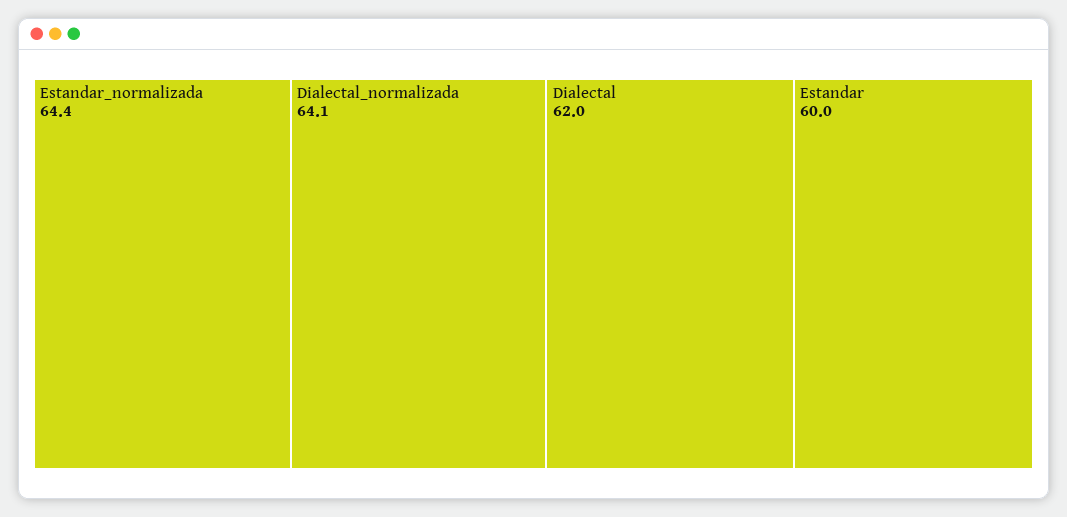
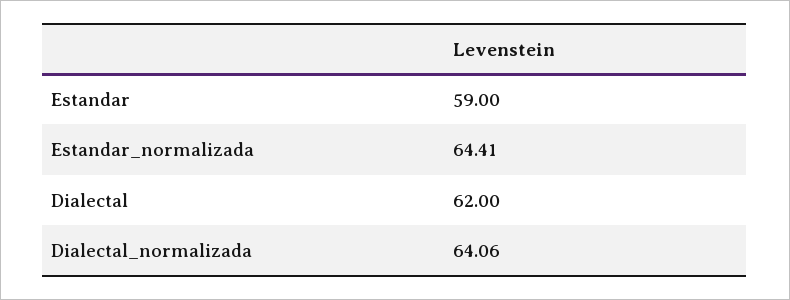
  {
    "Estandar_normalizada": 64.41,
    "Dialectal_normalizada": 64.06,
    "Dialectal": 62,
-   "Estandar": 60
+   "Estandar": 59
  }

